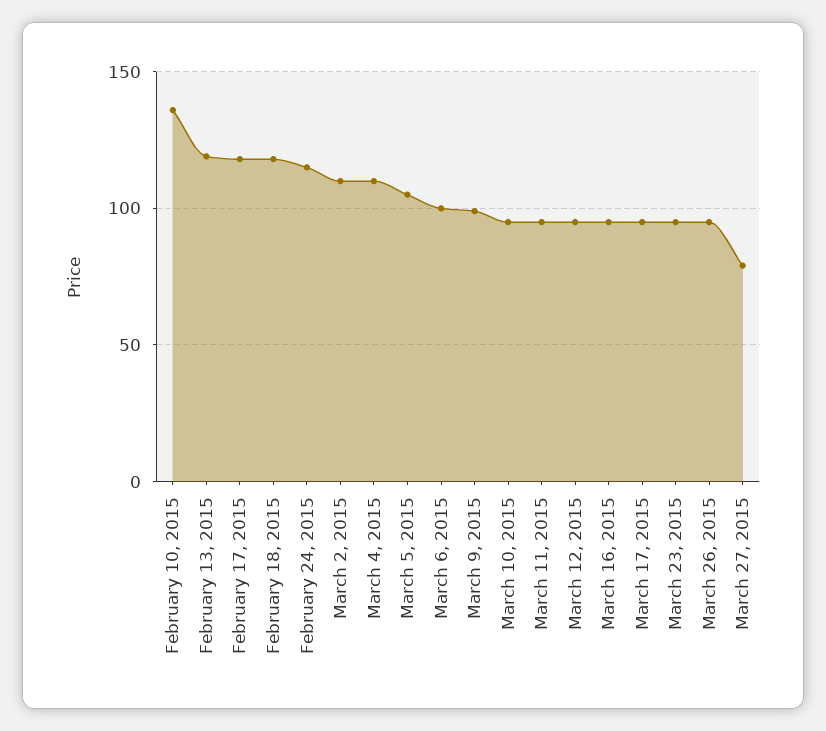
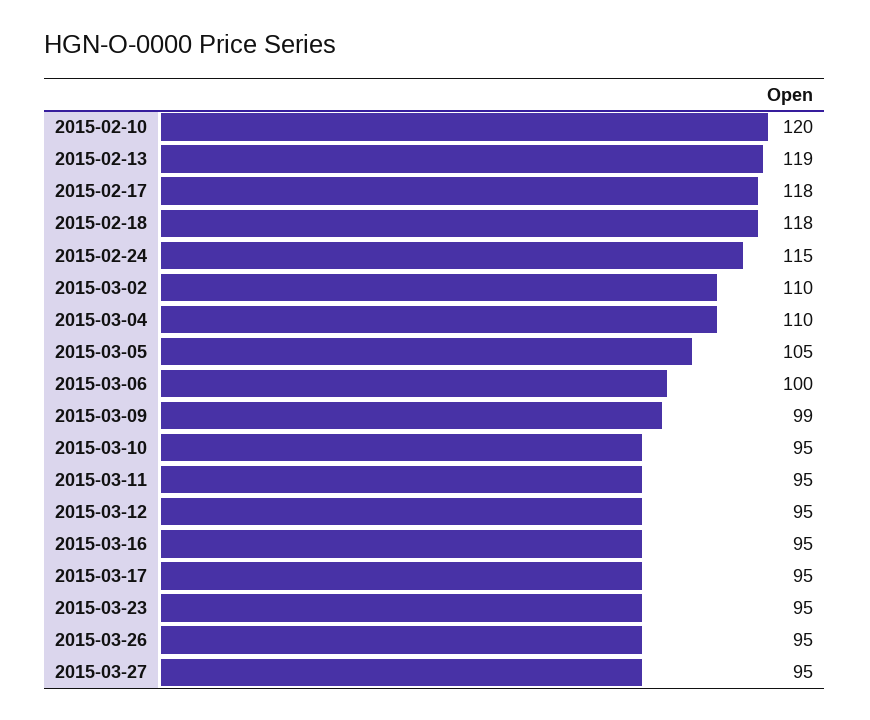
  {
-   "February 10, 2015": 135,
+   "February 10, 2015": 120,
    "February 13, 2015": 119,
    "February 17, 2015": 118,
    "February 18, 2015": 118,
    "February 24, 2015": 115,
    "March 2, 2015": 110,
    "March 4, 2015": 110,
    "March 5, 2015": 105,
    "March 6, 2015": 100,
    "March 9, 2015": 99,
    "March 10, 2015": 95,
    "March 11, 2015": 95,
    "March 12, 2015": 95,
    "March 16, 2015": 95,
    "March 17, 2015": 95,
    "March 23, 2015": 95,
    "March 26, 2015": 95,
-   "March 27, 2015": 80
+   "March 27, 2015": 95
  }

